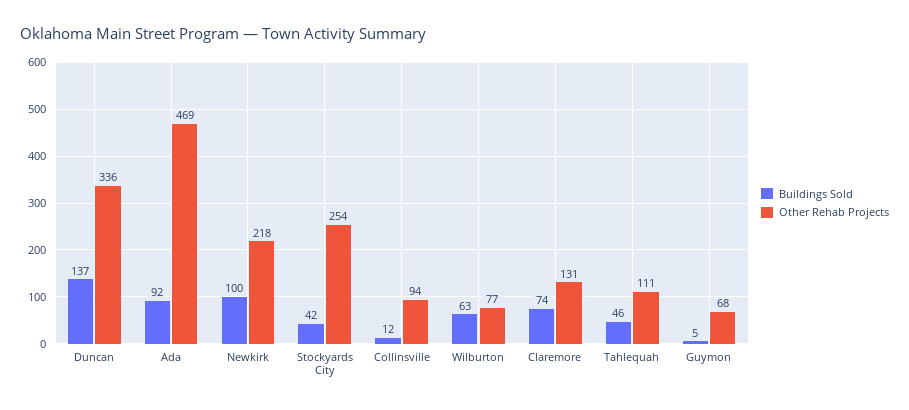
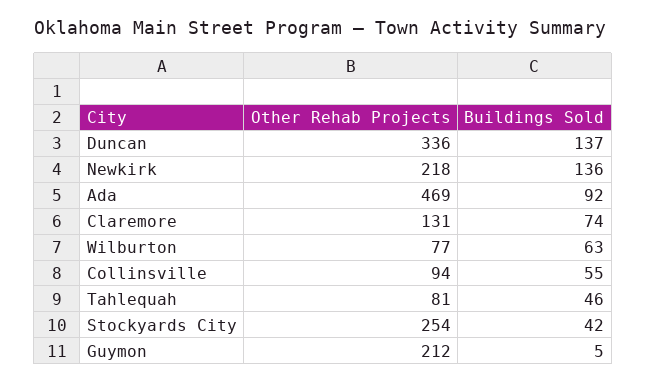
  {
    "Buildings Sold": {
      "Duncan": 137,
      "Ada": 92,
-     "Newkirk": 100,
+     "Newkirk": 136,
      "Stockyards City": 42,
-     "Collinsville": 12,
+     "Collinsville": 55,
      "Wilburton": 63,
      "Claremore": 74,
      "Tahlequah": 46,
      "Guymon": 5
    },
    "Other Rehab Projects": {
      "Duncan": 336,
      "Ada": 469,
      "Newkirk": 218,
      "Stockyards City": 254,
      "Collinsville": 94,
      "Wilburton": 77,
      "Claremore": 131,
-     "Tahlequah": 111,
+     "Tahlequah": 81,
-     "Guymon": 68
+     "Guymon": 212
    }
  }

